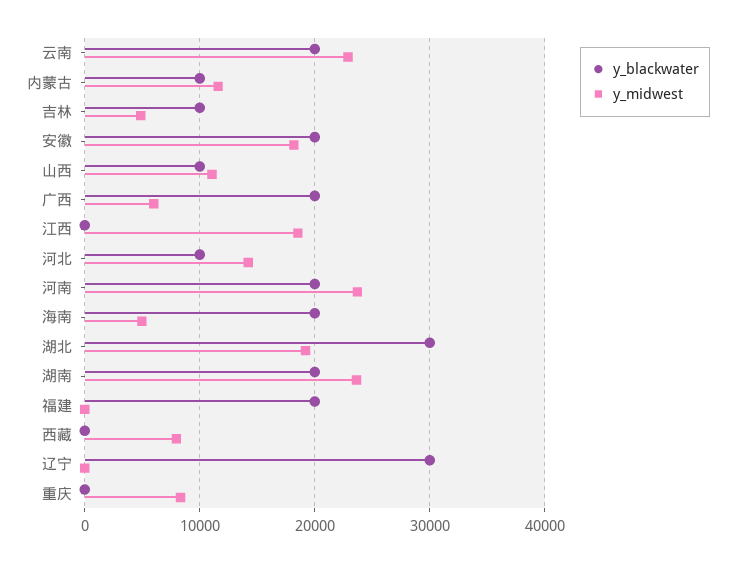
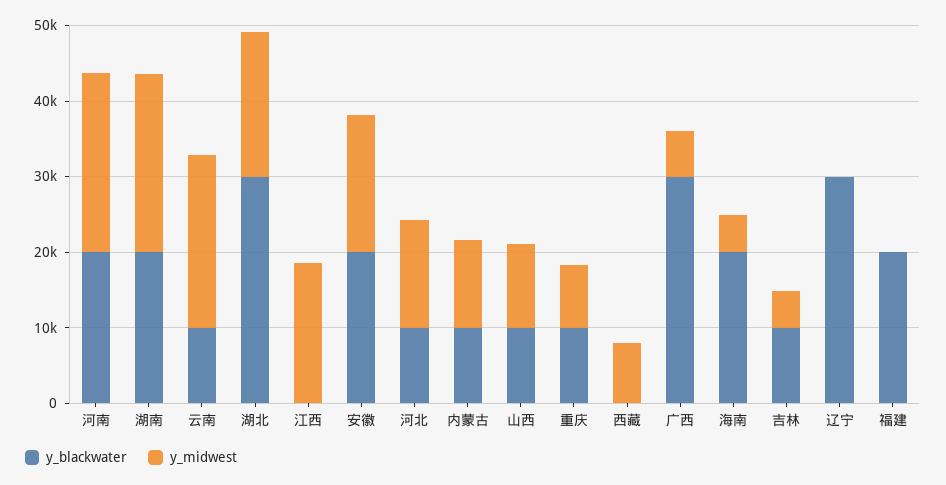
  {
    "y_blackwater": {
-     "云南": 20000,
+     "云南": 10000,
      "内蒙古": 10000,
      "吉林": 10000,
      "安徽": 20000,
      "山西": 10000,
-     "广西": 20000,
+     "广西": 30000,
      "江西": 0,
      "河北": 10000,
      "河南": 20000,
      "海南": 20000,
      "湖北": 30000,
      "湖南": 20000,
      "福建": 20000,
      "西藏": 0,
      "辽宁": 30000,
-     "重庆": 0
+     "重庆": 10000
    },
    "y_midwest": {
      "云南": 23000,
      "内蒙古": 12000,
      "吉林": 5000,
      "安徽": 18000,
      "山西": 11000,
      "广西": 6000,
      "江西": 19000,
      "河北": 14000,
      "河南": 24000,
      "海南": 5000,
      "湖北": 19000,
      "湖南": 24000,
      "福建": 0,
      "西藏": 8000,
      "辽宁": 0,
      "重庆": 8000
    }
  }

